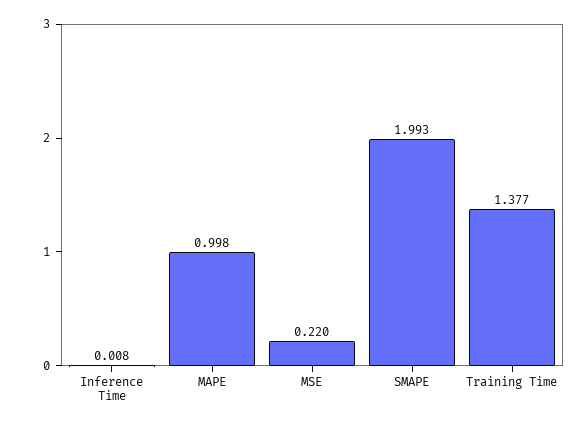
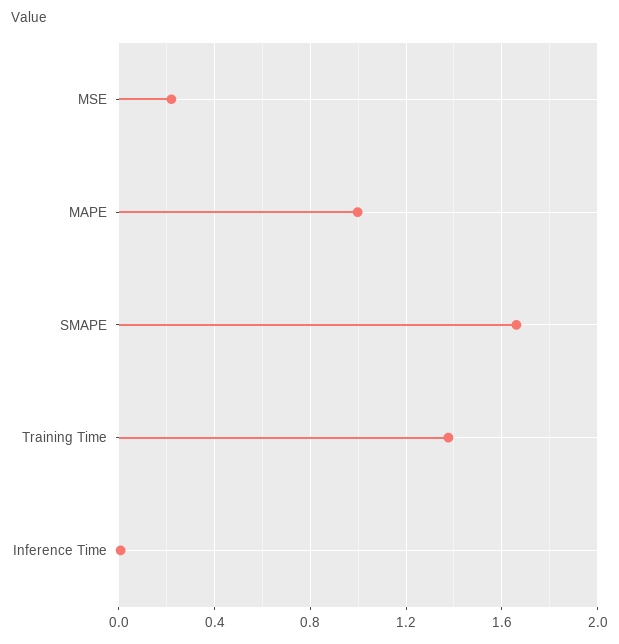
  {
    "Inference Time": 0.008,
    "MAPE": 0.998,
    "MSE": 0.22,
-   "SMAPE": 1.993,
+   "SMAPE": 1.65,
    "Training Time": 1.377
  }

